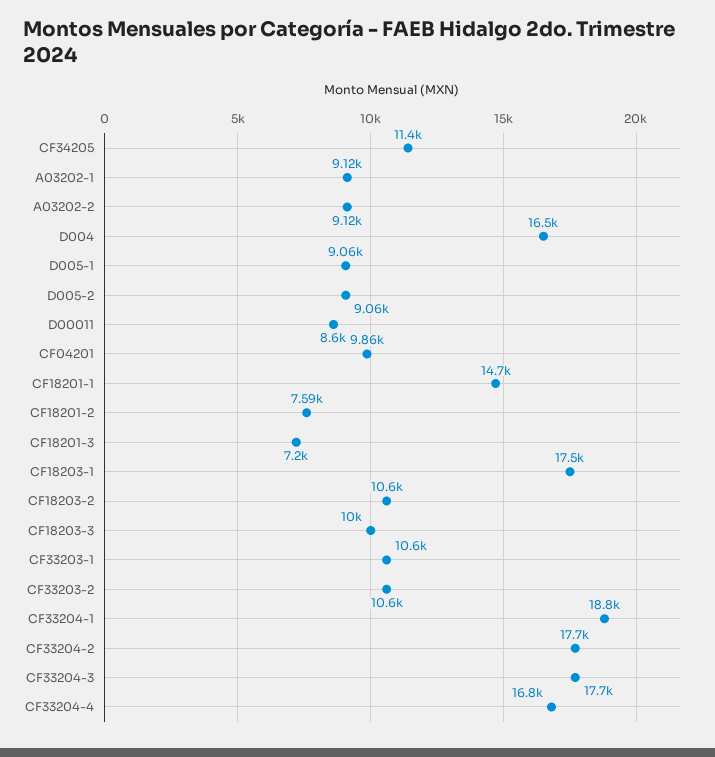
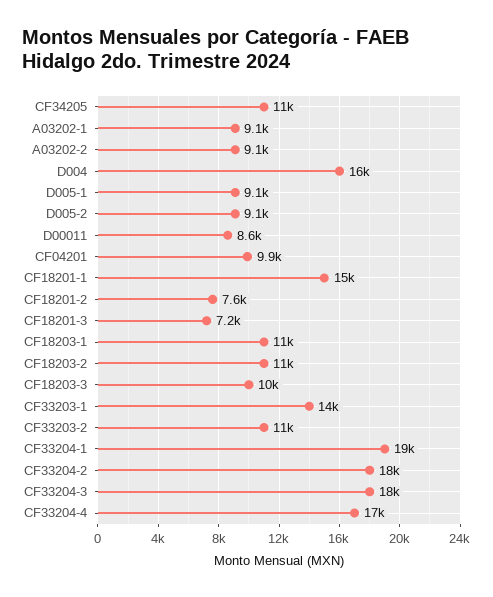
  {
    "CF34205": 11400,
    "A03202-1": 9120,
    "A03202-2": 9120,
    "D004": 16500,
    "D005-1": 9060,
    "D005-2": 9060,
    "D00011": 8600,
    "CF04201": 9860,
    "CF18201-1": 14700,
    "CF18201-2": 7590,
    "CF18201-3": 7200,
-   "CF18203-1": 17500,
+   "CF18203-1": 11000,
    "CF18203-2": 10600,
    "CF18203-3": 10000,
-   "CF33203-1": 10600,
+   "CF33203-1": 14000,
    "CF33203-2": 10600,
    "CF33204-1": 18800,
    "CF33204-2": 17700,
    "CF33204-3": 17700,
    "CF33204-4": 16800
  }

